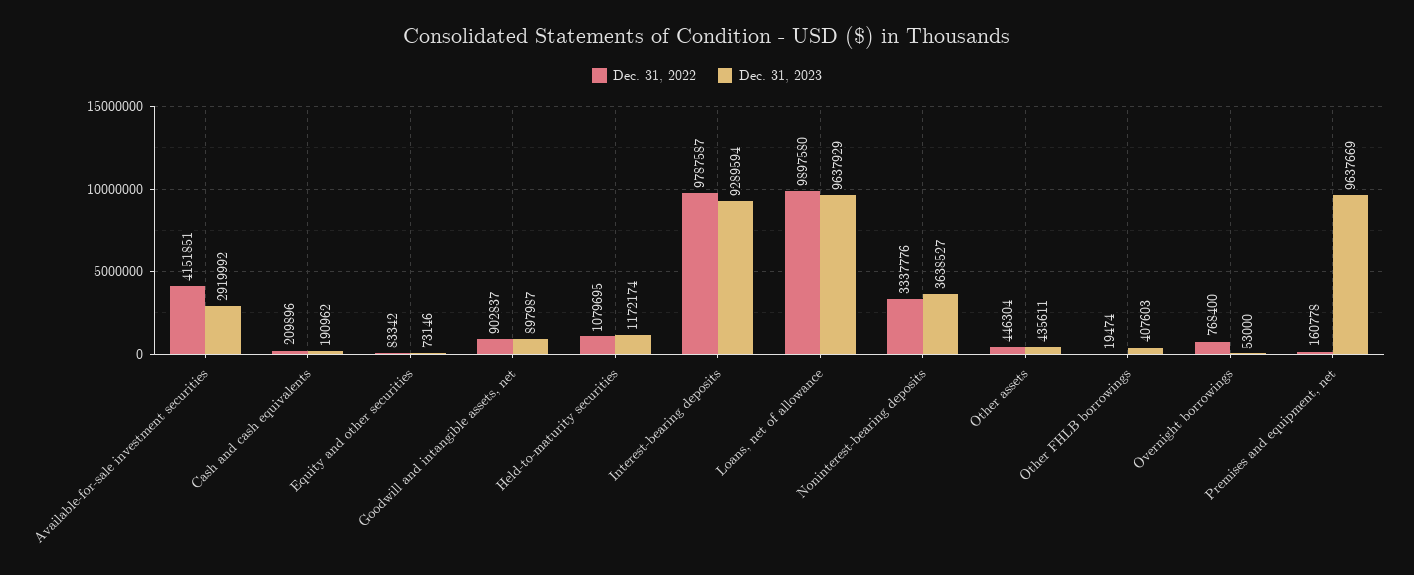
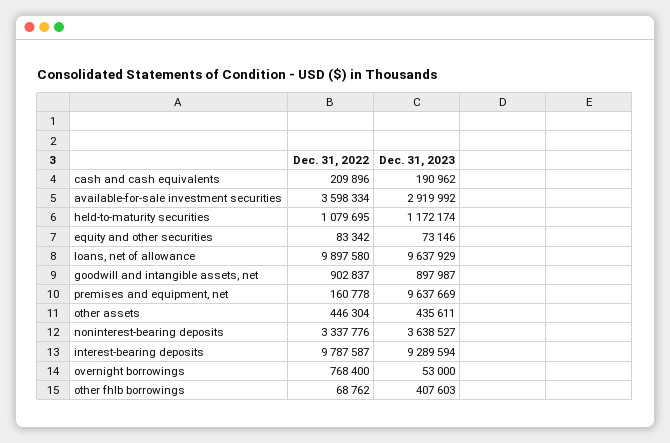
  {
    "Dec. 31, 2022": {
-     "Available-for-sale investment securities": 4151851,
+     "Available-for-sale investment securities": 3598334,
      "Cash and cash equivalents": 209896,
      "Equity and other securities": 83342,
      "Goodwill and intangible assets, net": 902837,
      "Held-to-maturity securities": 1079695,
      "Interest-bearing deposits": 9787587,
      "Loans, net of allowance": 9897580,
      "Noninterest-bearing deposits": 3337776,
      "Other assets": 446304,
-     "Other FHLB borrowings": 19474,
+     "Other FHLB borrowings": 68762,
      "Overnight borrowings": 768400,
      "Premises and equipment, net": 160778
    },
    "Dec. 31, 2023": {
      "Available-for-sale investment securities": 2919992,
      "Cash and cash equivalents": 190962,
      "Equity and other securities": 73146,
      "Goodwill and intangible assets, net": 897987,
      "Held-to-maturity securities": 1172174,
      "Interest-bearing deposits": 9289594,
      "Loans, net of allowance": 9637929,
      "Noninterest-bearing deposits": 3638527,
      "Other assets": 435611,
      "Other FHLB borrowings": 407603,
      "Overnight borrowings": 53000,
      "Premises and equipment, net": 9637669
    }
  }

